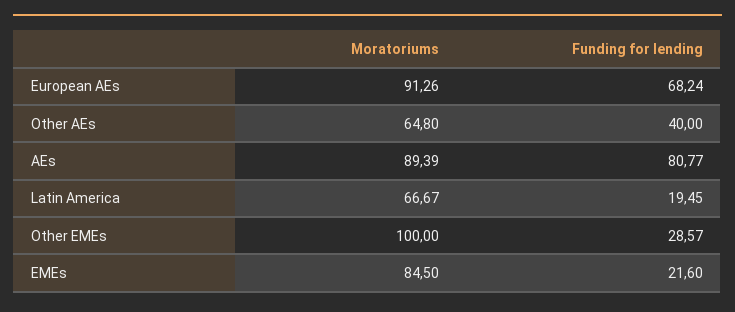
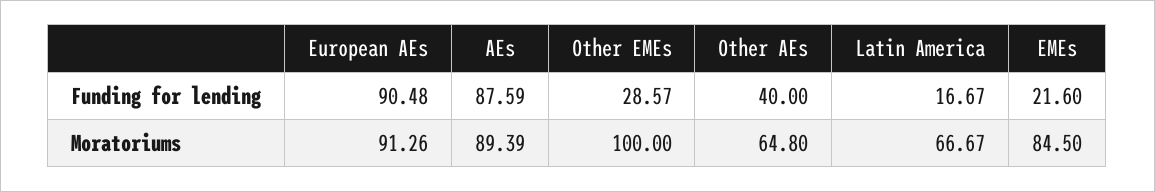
  {
    "Moratoriums": {
      "European AEs": 91.26,
      "Other AEs": 64.8,
      "AEs": 89.39,
      "Latin America": 66.67,
      "Other EMEs": 100,
      "EMEs": 84.5
    },
    "Funding for lending": {
-     "European AEs": 68.24,
+     "European AEs": 90.48,
      "Other AEs": 40,
-     "AEs": 80.77,
+     "AEs": 87.59,
-     "Latin America": 19.45,
+     "Latin America": 16.67,
      "Other EMEs": 28.57,
      "EMEs": 21.6
    }
  }

